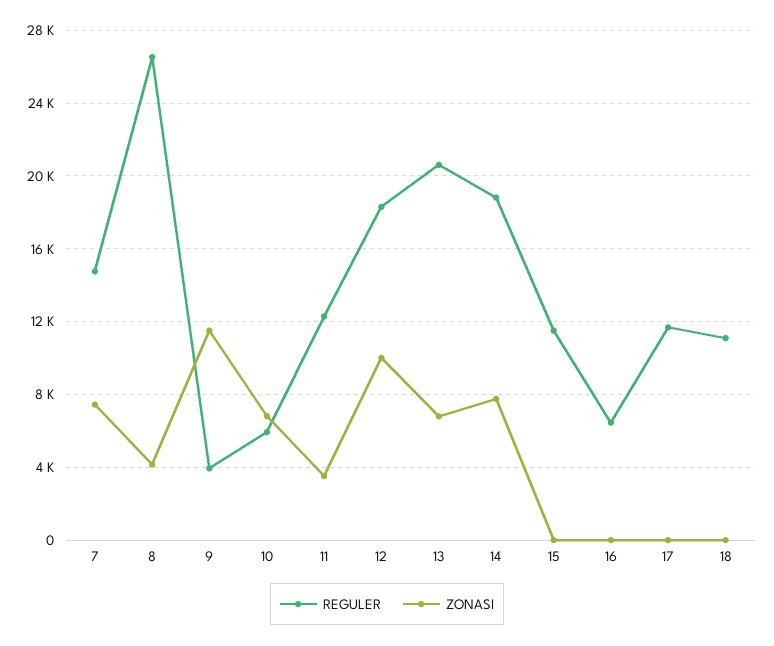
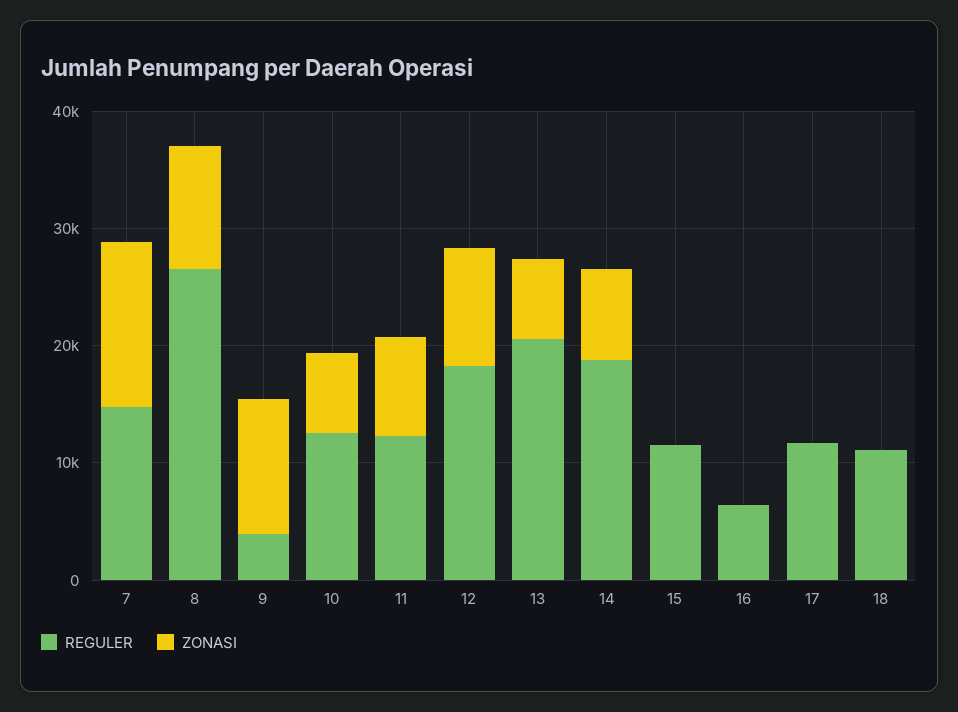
  {
    "REGULER": {
      "7": 15000,
      "8": 26500,
      "9": 4000,
-     "10": 6000,
+     "10": 12000,
      "11": 12500,
      "12": 18500,
      "13": 20500,
      "14": 19000,
      "15": 11500,
      "16": 6500,
      "17": 11500,
      "18": 11000
    },
    "ZONASI": {
-     "7": 7500,
+     "7": 14000,
-     "8": 4000,
+     "8": 10000,
      "9": 11500,
      "10": 7000,
-     "11": 3500,
+     "11": 8000,
      "12": 10000,
      "13": 7000,
      "14": 8000,
      "15": 0,
      "16": 0,
      "17": 0,
      "18": 0
    }
  }

